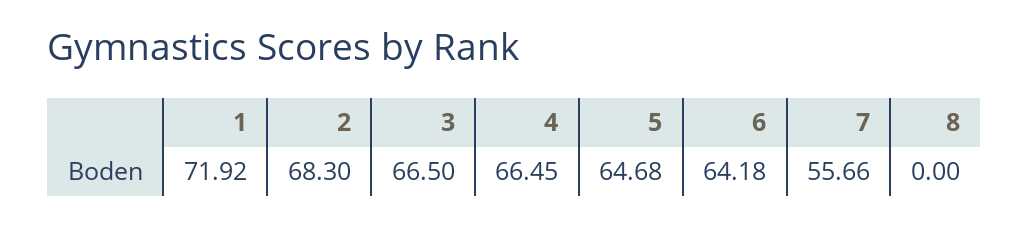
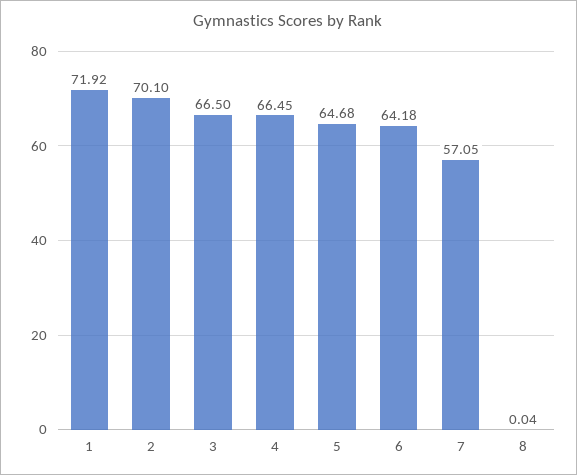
  {
    "1": 71.92,
-   "2": 68.3,
+   "2": 70.1,
    "3": 66.5,
    "4": 66.45,
    "5": 64.68,
    "6": 64.18,
-   "7": 55.66,
+   "7": 57.05,
-   "8": 0
+   "8": 0.04
  }

